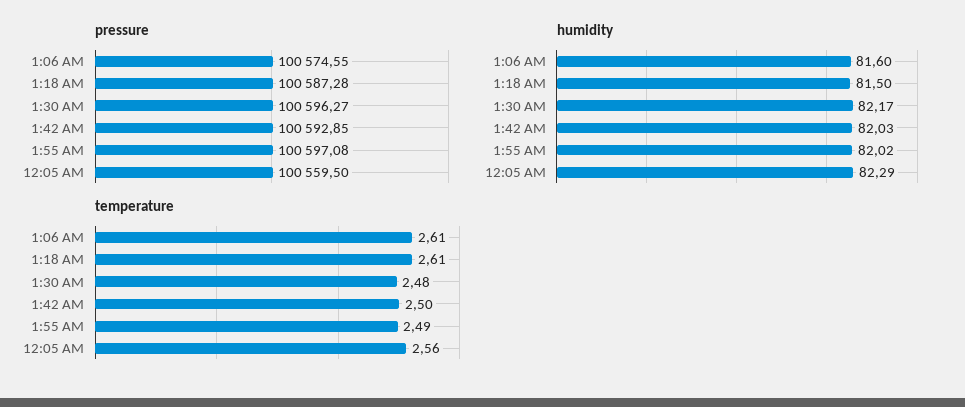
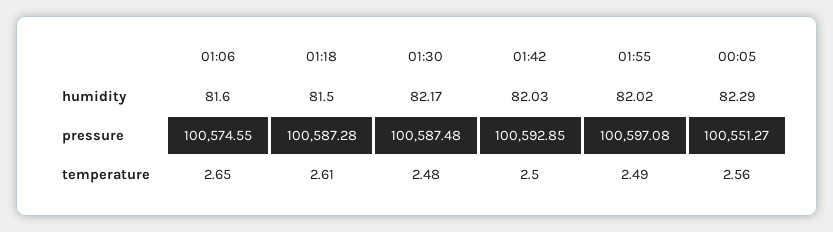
  {
    "pressure": {
      "1:06 AM": 100574.55,
      "1:18 AM": 100587.28,
-     "1:30 AM": 100596.27,
+     "1:30 AM": 100587.48,
      "1:42 AM": 100592.85,
      "1:55 AM": 100597.08,
-     "12:05 AM": 100559.5
+     "12:05 AM": 100551.27
    },
    "humidity": {
      "1:06 AM": 81.6,
      "1:18 AM": 81.5,
      "1:30 AM": 82.17,
      "1:42 AM": 82.03,
      "1:55 AM": 82.02,
      "12:05 AM": 82.29
    },
    "temperature": {
-     "1:06 AM": 2.61,
+     "1:06 AM": 2.65,
      "1:18 AM": 2.61,
      "1:30 AM": 2.48,
      "1:42 AM": 2.5,
      "1:55 AM": 2.49,
      "12:05 AM": 2.56
    }
  }

